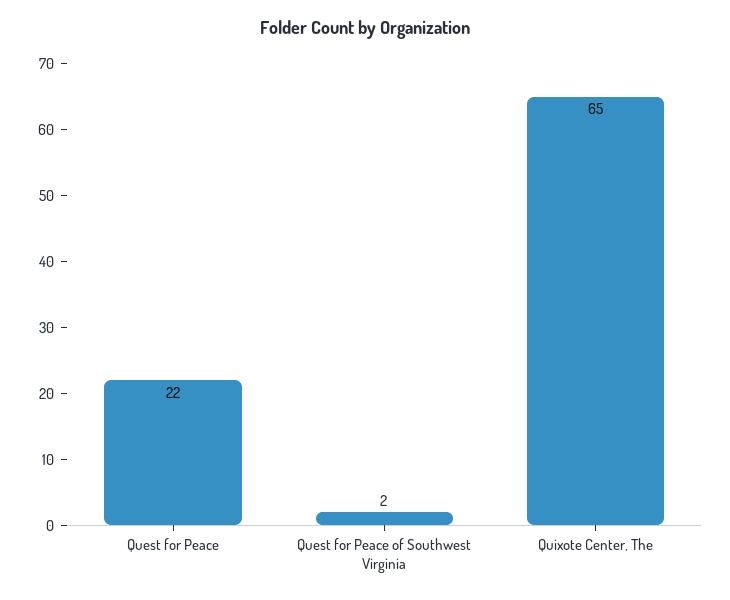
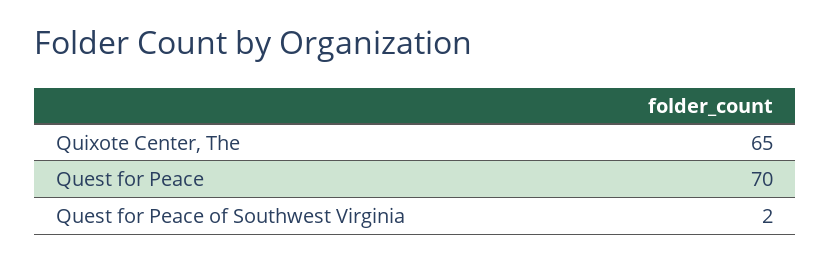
  {
-   "Quest for Peace": 22,
+   "Quest for Peace": 70,
    "Quest for Peace of Southwest Virginia": 2,
    "Quixote Center, The": 65
  }

